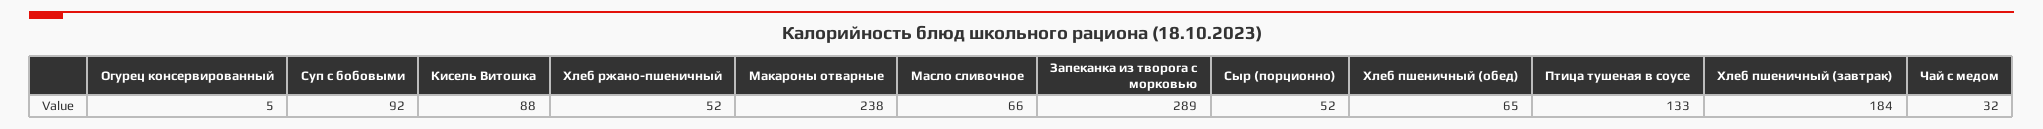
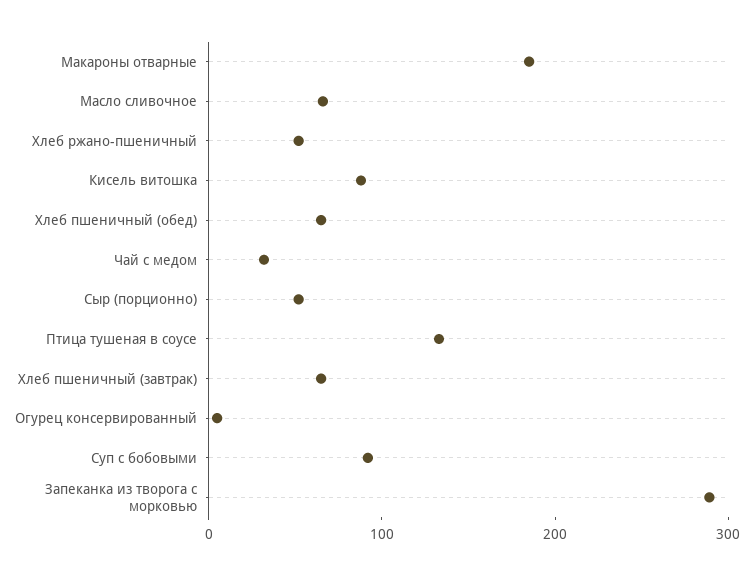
  {
    "Огурец консервированный": 5,
    "Суп с бобовыми": 92,
    "Кисель Витошка": 88,
    "Хлеб ржано-пшеничный": 52,
-   "Макароны отварные": 238,
+   "Макароны отварные": 180,
    "Масло сливочное": 66,
    "Запеканка из творога с морковью": 289,
    "Сыр (порционно)": 52,
    "Хлеб пшеничный (обед)": 65,
    "Птица тушеная в соусе": 133,
-   "Хлеб пшеничный (завтрак)": 184,
+   "Хлеб пшеничный (завтрак)": 60,
    "Чай с медом": 32
  }

